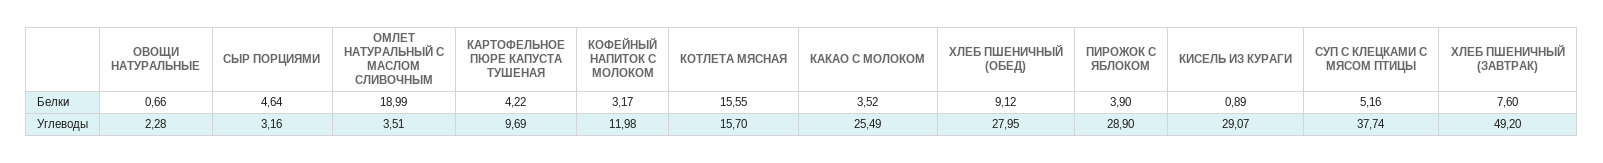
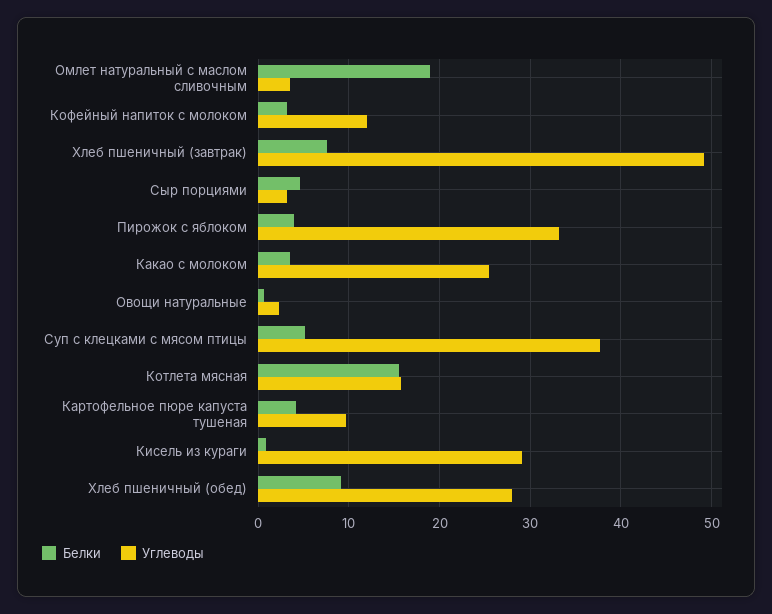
  {
    "Белки": {
      "ОВОЩИ НАТУРАЛЬНЫЕ": 0.66,
      "СЫР ПОРЦИЯМИ": 4.64,
      "ОМЛЕТ НАТУРАЛЬНЫЙ С МАСЛОМ СЛИВОЧНЫМ": 18.99,
      "КАРТОФЕЛЬНОЕ ПЮРЕ КАПУСТА ТУШЕНАЯ": 4.22,
      "КОФЕЙНЫЙ НАПИТОК С МОЛОКОМ": 3.17,
      "КОТЛЕТА МЯСНАЯ": 15.55,
      "КАКАО С МОЛОКОМ": 3.52,
      "ХЛЕБ ПШЕНИЧНЫЙ (ОБЕД)": 9.12,
      "ПИРОЖОК С ЯБЛОКОМ": 3.9,
      "КИСЕЛЬ ИЗ КУРАГИ": 0.89,
      "СУП С КЛЕЦКАМИ С МЯСОМ ПТИЦЫ": 5.16,
      "ХЛЕБ ПШЕНИЧНЫЙ (ЗАВТРАК)": 7.6
    },
    "Углеводы": {
      "ОВОЩИ НАТУРАЛЬНЫЕ": 2.28,
      "СЫР ПОРЦИЯМИ": 3.16,
      "ОМЛЕТ НАТУРАЛЬНЫЙ С МАСЛОМ СЛИВОЧНЫМ": 3.51,
      "КАРТОФЕЛЬНОЕ ПЮРЕ КАПУСТА ТУШЕНАЯ": 9.69,
      "КОФЕЙНЫЙ НАПИТОК С МОЛОКОМ": 11.98,
      "КОТЛЕТА МЯСНАЯ": 15.7,
      "КАКАО С МОЛОКОМ": 25.49,
      "ХЛЕБ ПШЕНИЧНЫЙ (ОБЕД)": 27.95,
-     "ПИРОЖОК С ЯБЛОКОМ": 28.9,
+     "ПИРОЖОК С ЯБЛОКОМ": 33,
      "КИСЕЛЬ ИЗ КУРАГИ": 29.07,
      "СУП С КЛЕЦКАМИ С МЯСОМ ПТИЦЫ": 37.74,
      "ХЛЕБ ПШЕНИЧНЫЙ (ЗАВТРАК)": 49.2
    }
  }

